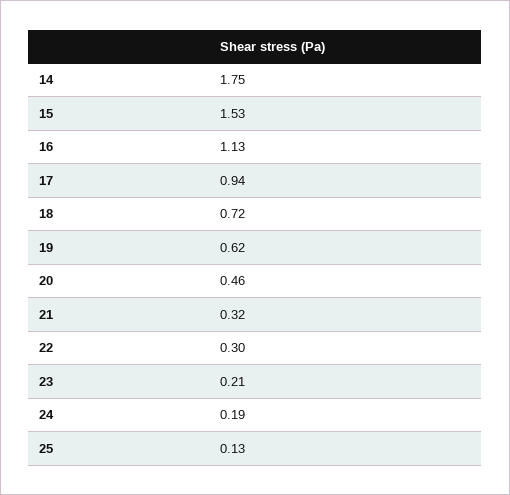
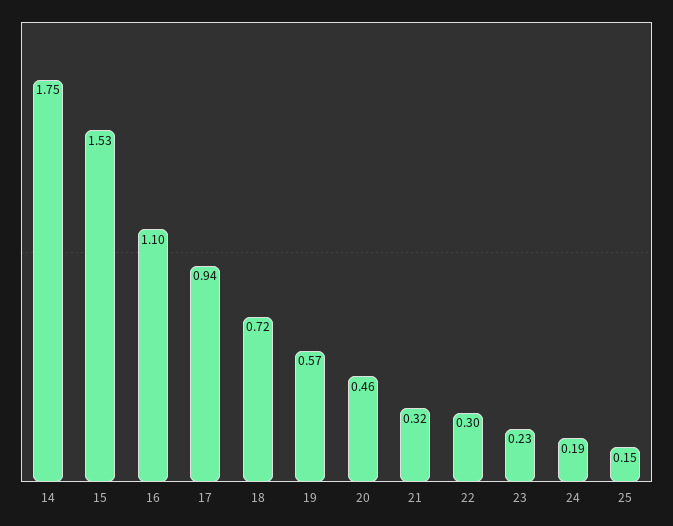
  {
    "14": 1.75,
    "15": 1.53,
-   "16": 1.13,
+   "16": 1.1,
    "17": 0.94,
    "18": 0.72,
-   "19": 0.62,
+   "19": 0.57,
    "20": 0.46,
    "21": 0.32,
    "22": 0.3,
-   "23": 0.21,
+   "23": 0.23,
    "24": 0.19,
-   "25": 0.13
+   "25": 0.15
  }

